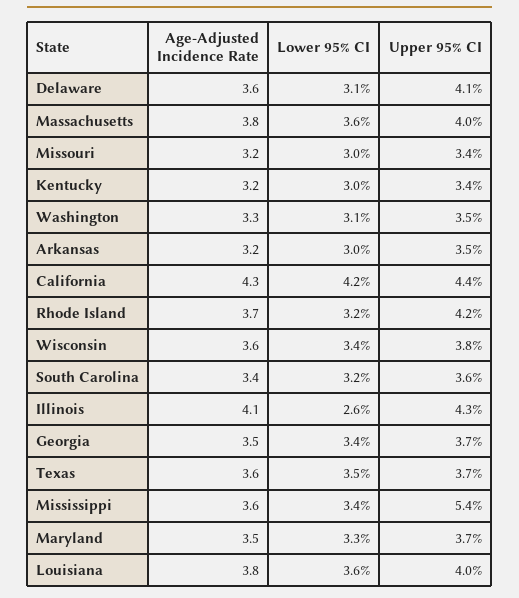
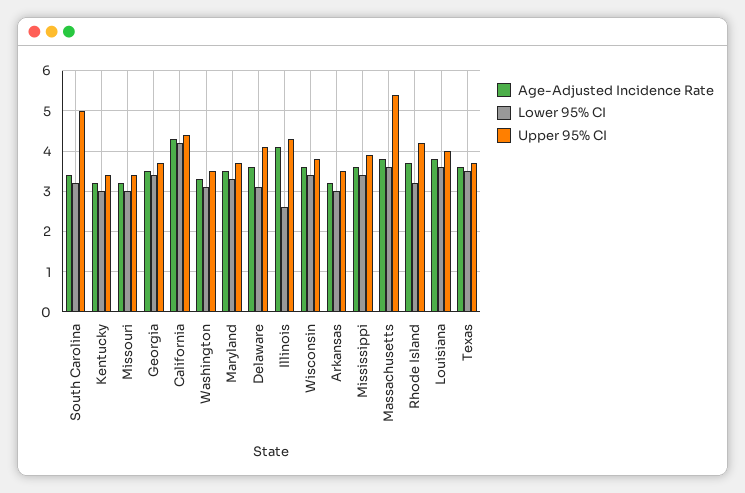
  {
    "Age-Adjusted Incidence Rate": {
      "Delaware": 3.6,
      "Massachusetts": 3.8,
      "Missouri": 3.2,
      "Kentucky": 3.2,
      "Washington": 3.3,
      "Arkansas": 3.2,
      "California": 4.3,
      "Rhode Island": 3.7,
      "Wisconsin": 3.6,
      "South Carolina": 3.4,
      "Illinois": 4.1,
      "Georgia": 3.5,
      "Texas": 3.6,
      "Mississippi": 3.6,
      "Maryland": 3.5,
      "Louisiana": 3.8
    },
    "Lower 95% CI": {
      "Delaware": 3.1,
      "Massachusetts": 3.6,
      "Missouri": 3,
      "Kentucky": 3,
      "Washington": 3.1,
      "Arkansas": 3,
      "California": 4.2,
      "Rhode Island": 3.2,
      "Wisconsin": 3.4,
      "South Carolina": 3.2,
      "Illinois": 2.6,
      "Georgia": 3.4,
      "Texas": 3.5,
      "Mississippi": 3.4,
      "Maryland": 3.3,
      "Louisiana": 3.6
    },
    "Upper 95% CI": {
      "Delaware": 4.1,
-     "Massachusetts": 4,
+     "Massachusetts": 5.5,
      "Missouri": 3.4,
      "Kentucky": 3.4,
      "Washington": 3.5,
      "Arkansas": 3.5,
      "California": 4.4,
      "Rhode Island": 4.2,
      "Wisconsin": 3.8,
-     "South Carolina": 3.6,
+     "South Carolina": 5,
      "Illinois": 4.3,
      "Georgia": 3.7,
      "Texas": 3.7,
-     "Mississippi": 5.4,
+     "Mississippi": 4,
      "Maryland": 3.7,
      "Louisiana": 4
    }
  }

